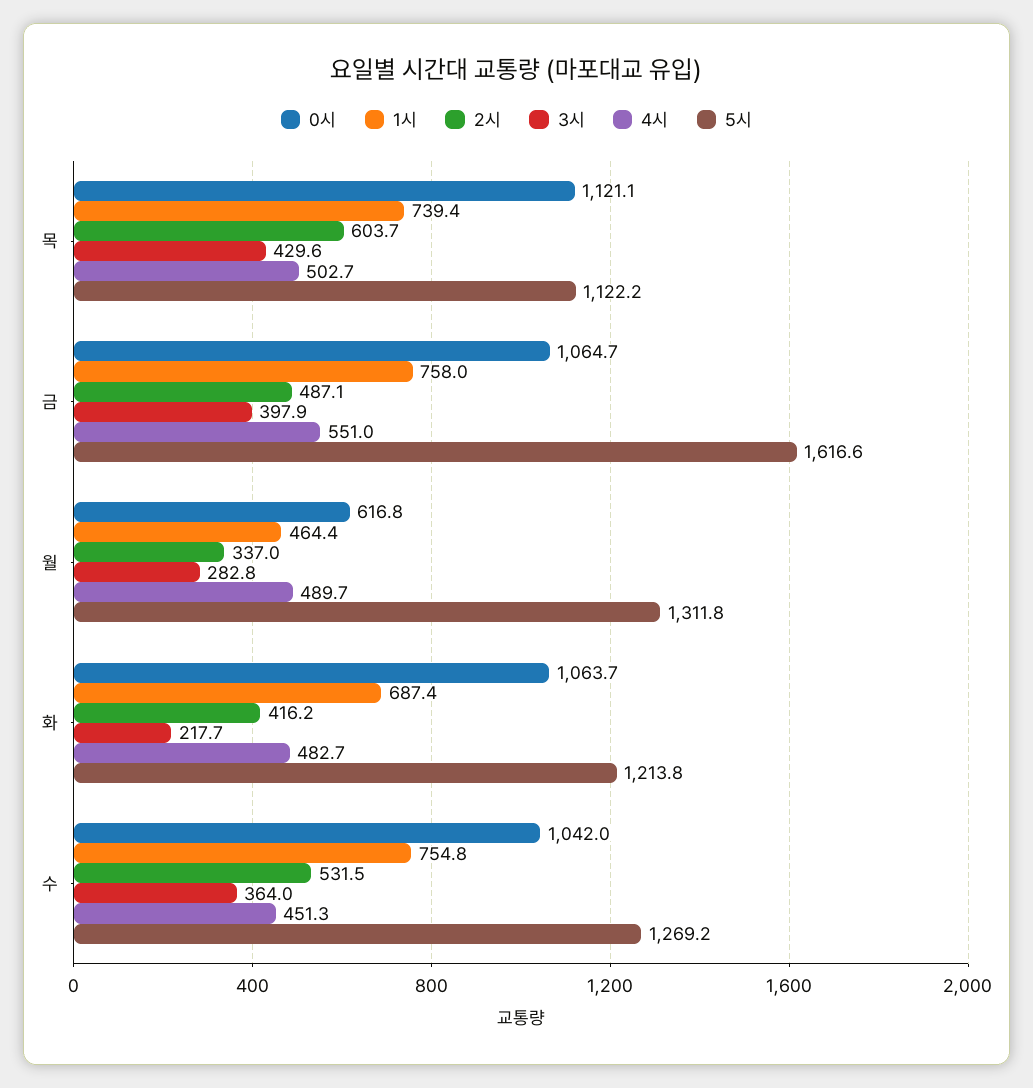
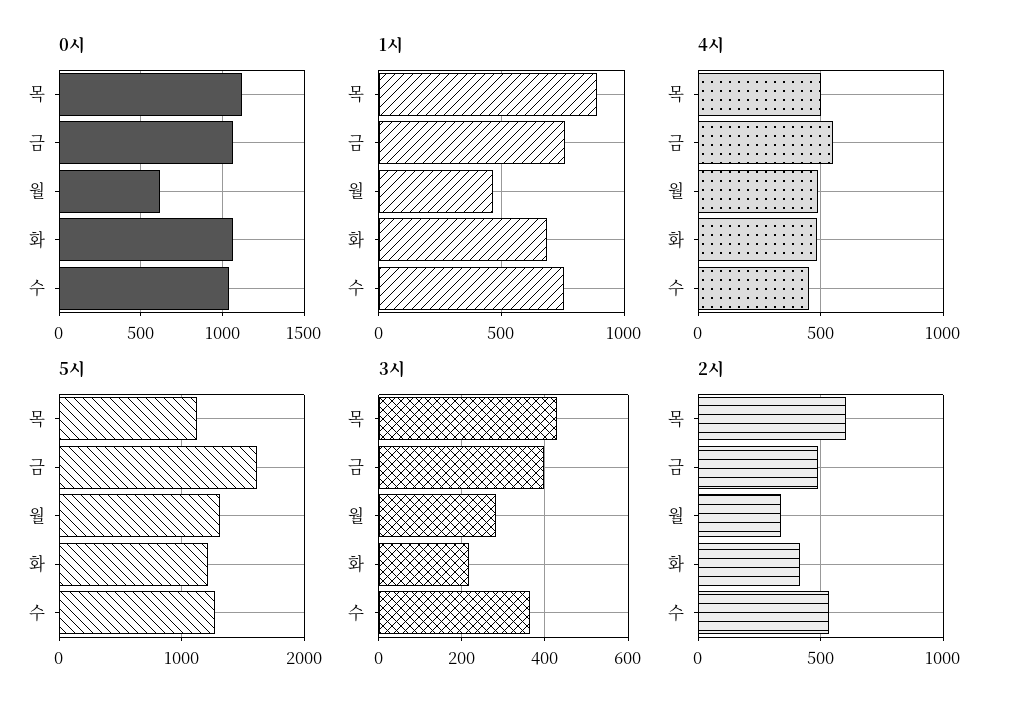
  {
    "0시": {
      "목": 1121.1,
      "금": 1064.7,
      "월": 616.8,
      "화": 1063.7,
      "수": 1042
    },
    "1시": {
-     "목": 739.4,
+     "목": 900,
      "금": 758,
      "월": 464.4,
      "화": 687.4,
      "수": 754.8
    },
    "2시": {
      "목": 603.7,
      "금": 487.1,
      "월": 337,
      "화": 416.2,
      "수": 531.5
    },
    "3시": {
      "목": 429.6,
      "금": 397.9,
      "월": 282.8,
      "화": 217.7,
      "수": 364
    },
    "4시": {
      "목": 502.7,
      "금": 551,
      "월": 489.7,
      "화": 482.7,
      "수": 451.3
    },
    "5시": {
      "목": 1122.2,
      "금": 1616.6,
      "월": 1311.8,
      "화": 1213.8,
      "수": 1269.2
    }
  }

